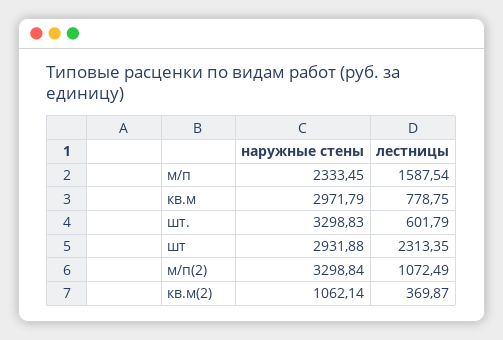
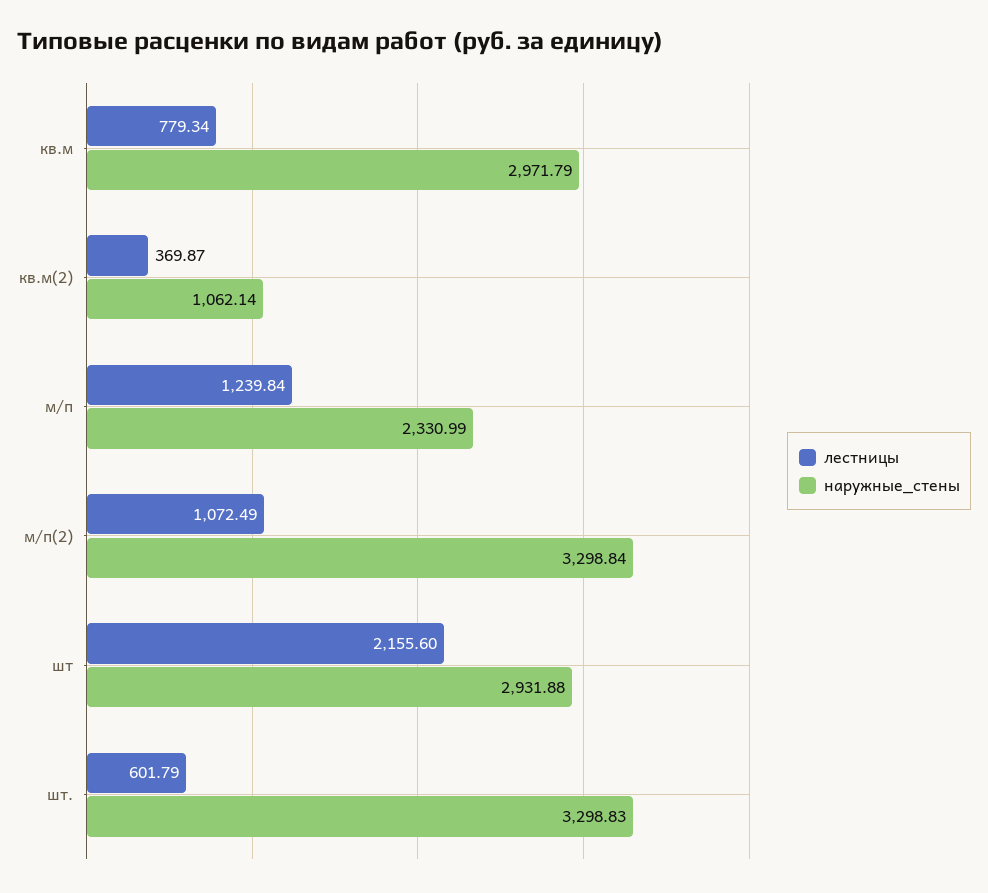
  {
    "наружные стены": {
-     "м/п": 2333.45,
+     "м/п": 2330.99,
      "кв.м": 2971.79,
      "шт.": 3298.83,
      "шт": 2931.88,
      "м/п(2)": 3298.84,
      "кв.м(2)": 1062.14
    },
    "лестницы": {
-     "м/п": 1587.54,
+     "м/п": 1239.84,
-     "кв.м": 778.75,
+     "кв.м": 779.34,
      "шт.": 601.79,
-     "шт": 2313.35,
+     "шт": 2155.6,
      "м/п(2)": 1072.49,
      "кв.м(2)": 369.87
    }
  }

